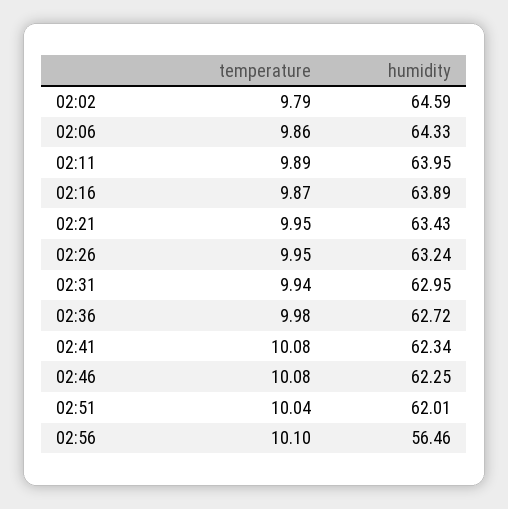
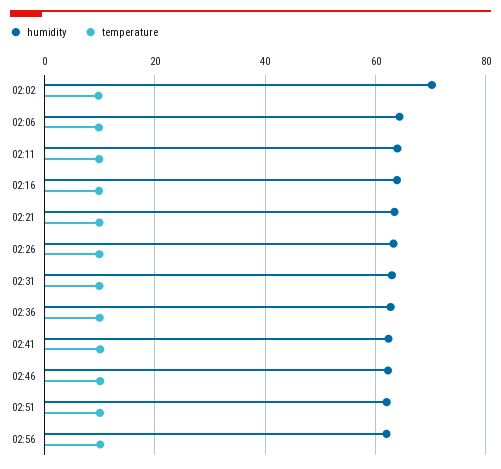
  {
    "temperature": {
      "02:02": 9.79,
      "02:06": 9.86,
      "02:11": 9.89,
      "02:16": 9.87,
      "02:21": 9.95,
      "02:26": 9.95,
      "02:31": 9.94,
      "02:36": 9.98,
      "02:41": 10.08,
      "02:46": 10.08,
      "02:51": 10.04,
      "02:56": 10.1
    },
    "humidity": {
-     "02:02": 64.59,
+     "02:02": 70,
      "02:06": 64.33,
      "02:11": 63.95,
      "02:16": 63.89,
      "02:21": 63.43,
      "02:26": 63.24,
      "02:31": 62.95,
      "02:36": 62.72,
      "02:41": 62.34,
      "02:46": 62.25,
      "02:51": 62.01,
-     "02:56": 56.46
+     "02:56": 62
    }
  }

